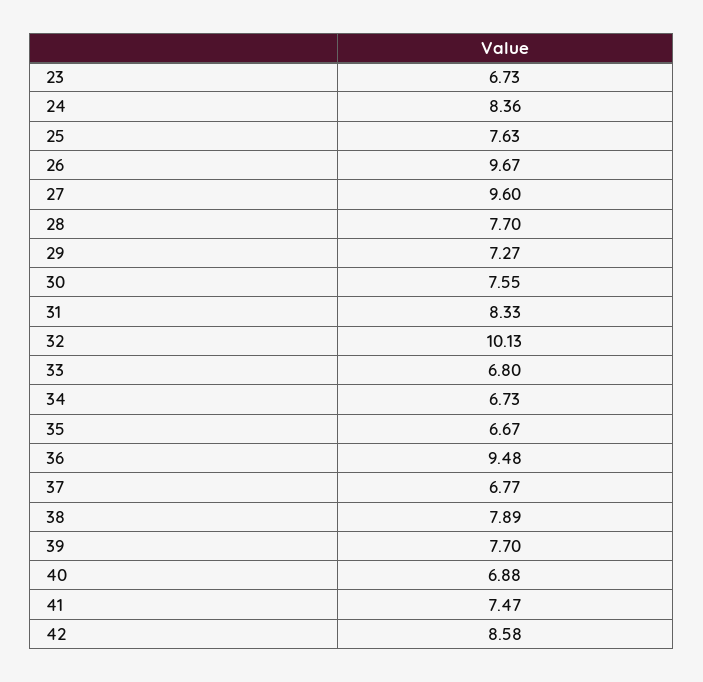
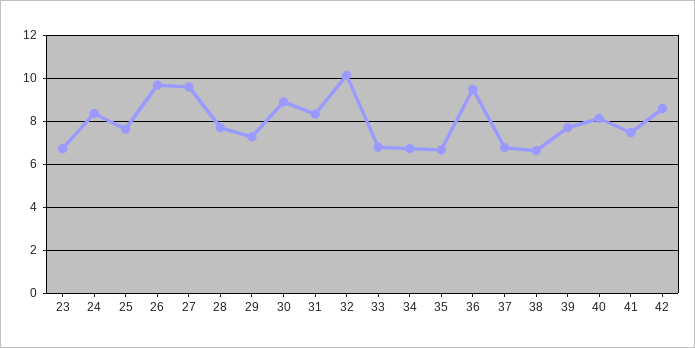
  {
    "23": 6.73,
    "24": 8.36,
    "25": 7.63,
    "26": 9.67,
    "27": 9.6,
    "28": 7.7,
    "29": 7.27,
-   "30": 7.55,
+   "30": 9,
    "31": 8.33,
    "32": 10.13,
    "33": 6.8,
    "34": 6.73,
    "35": 6.67,
    "36": 9.48,
    "37": 6.77,
-   "38": 7.89,
+   "38": 6.5,
    "39": 7.7,
-   "40": 6.88,
+   "40": 8,
    "41": 7.47,
    "42": 8.58
  }

